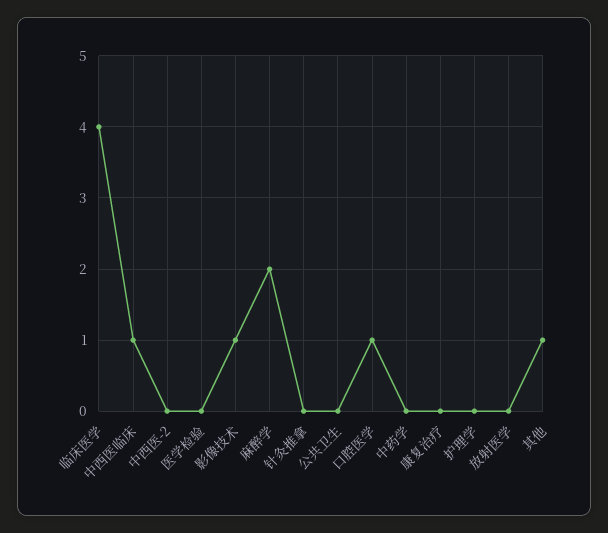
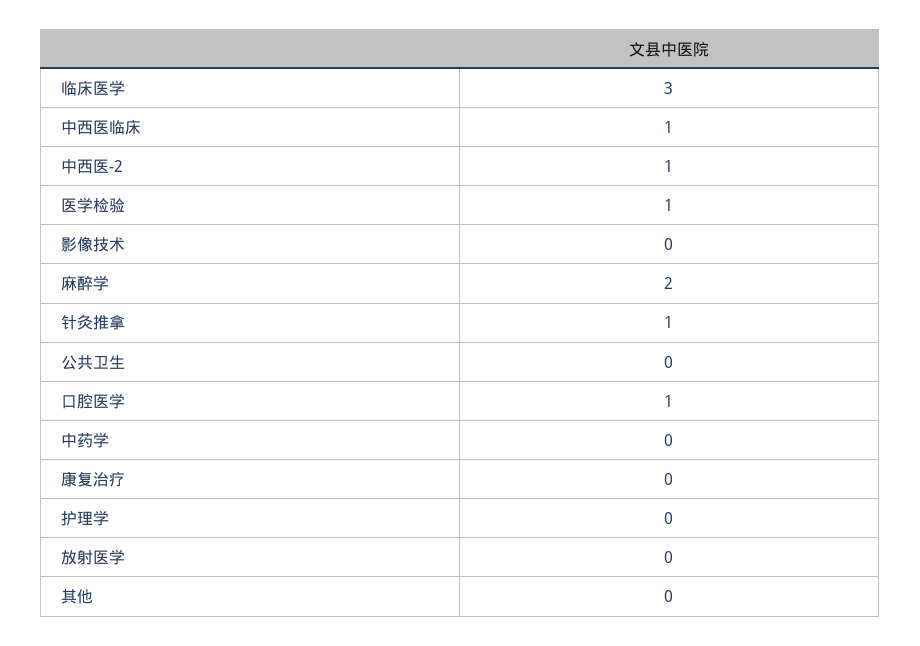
  {
-   "临床医学": 4,
+   "临床医学": 3,
    "中西医临床": 1,
-   "中西医-2": 0,
+   "中西医-2": 1,
-   "医学检验": 0,
+   "医学检验": 1,
-   "影像技术": 1,
+   "影像技术": 0,
    "麻醉学": 2,
-   "针灸推拿": 0,
+   "针灸推拿": 1,
    "公共卫生": 0,
    "口腔医学": 1,
    "中药学": 0,
    "康复治疗": 0,
    "护理学": 0,
    "放射医学": 0,
-   "其他": 1
+   "其他": 0
  }

